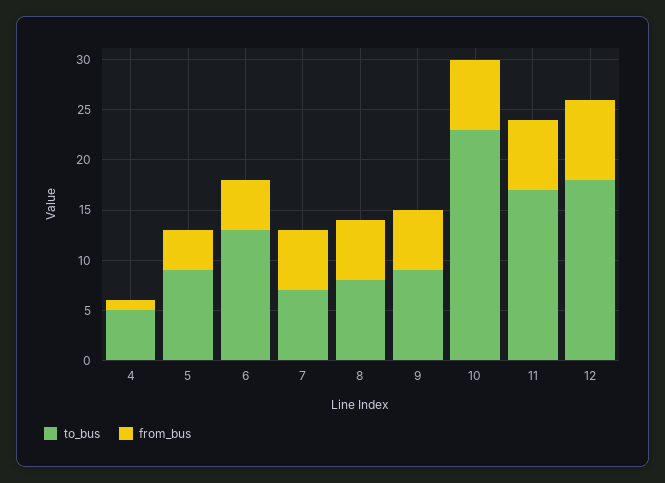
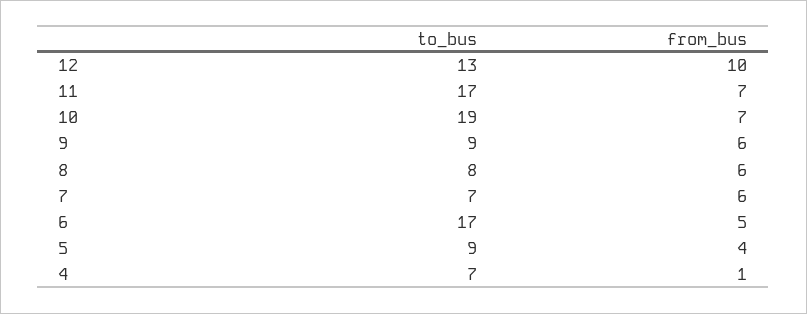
  {
    "to_bus": {
-     "4": 5,
+     "4": 7,
      "5": 9,
-     "6": 13,
+     "6": 17,
      "7": 7,
      "8": 8,
      "9": 9,
-     "10": 23,
+     "10": 19,
      "11": 17,
-     "12": 18
+     "12": 13
    },
    "from_bus": {
      "4": 1,
      "5": 4,
      "6": 5,
      "7": 6,
      "8": 6,
      "9": 6,
      "10": 7,
      "11": 7,
-     "12": 8
+     "12": 10
    }
  }

